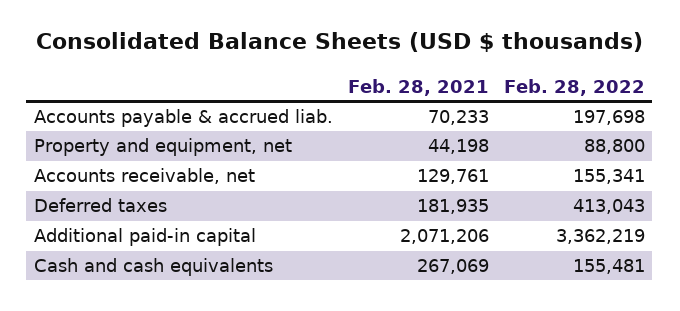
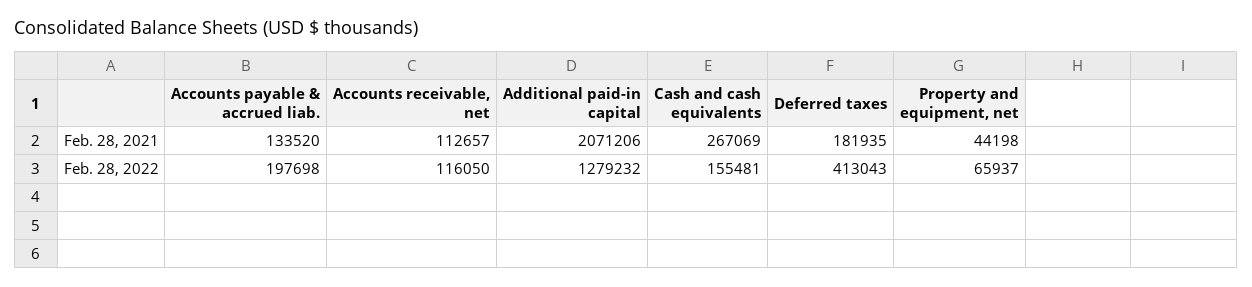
  {
    "Feb. 28, 2021": {
-     "Accounts payable & accrued liab.": 70233,
+     "Accounts payable & accrued liab.": 133520,
      "Property and equipment, net": 44198,
-     "Accounts receivable, net": 129761,
+     "Accounts receivable, net": 112657,
      "Deferred taxes": 181935,
      "Additional paid-in capital": 2071206,
      "Cash and cash equivalents": 267069
    },
    "Feb. 28, 2022": {
      "Accounts payable & accrued liab.": 197698,
-     "Property and equipment, net": 88800,
+     "Property and equipment, net": 65937,
-     "Accounts receivable, net": 155341,
+     "Accounts receivable, net": 116050,
      "Deferred taxes": 413043,
-     "Additional paid-in capital": 3362219,
+     "Additional paid-in capital": 1279232,
      "Cash and cash equivalents": 155481
    }
  }

